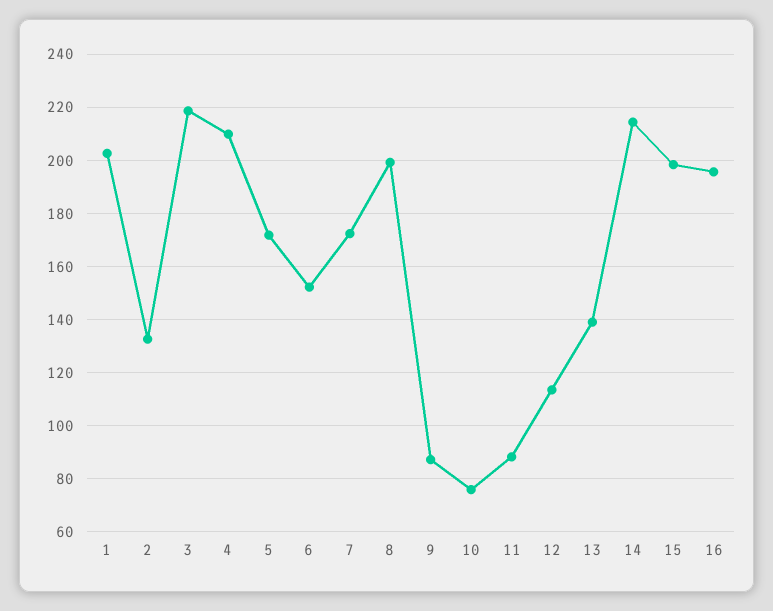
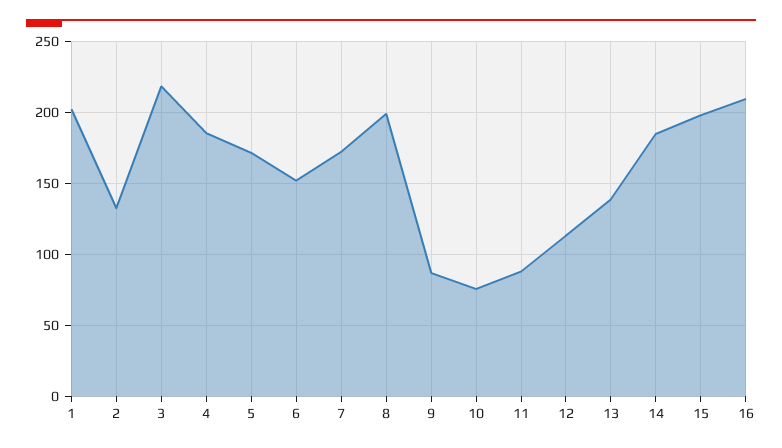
  {
    "1": 202.5,
    "2": 132.5,
    "3": 217.5,
-   "4": 210,
+   "4": 185,
    "5": 172.5,
    "6": 152.5,
    "7": 172.5,
    "8": 200,
    "9": 87.5,
    "10": 75,
    "11": 87.5,
    "12": 112.5,
    "13": 140,
-   "14": 215,
+   "14": 185,
    "15": 197.5,
-   "16": 195
+   "16": 210
  }

